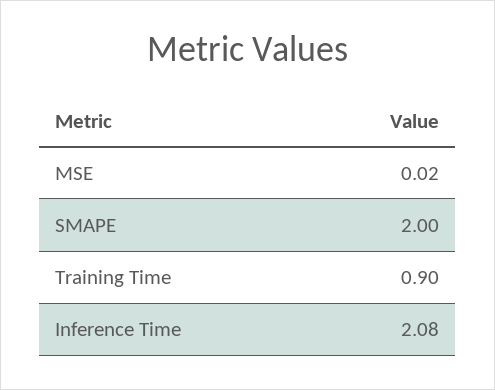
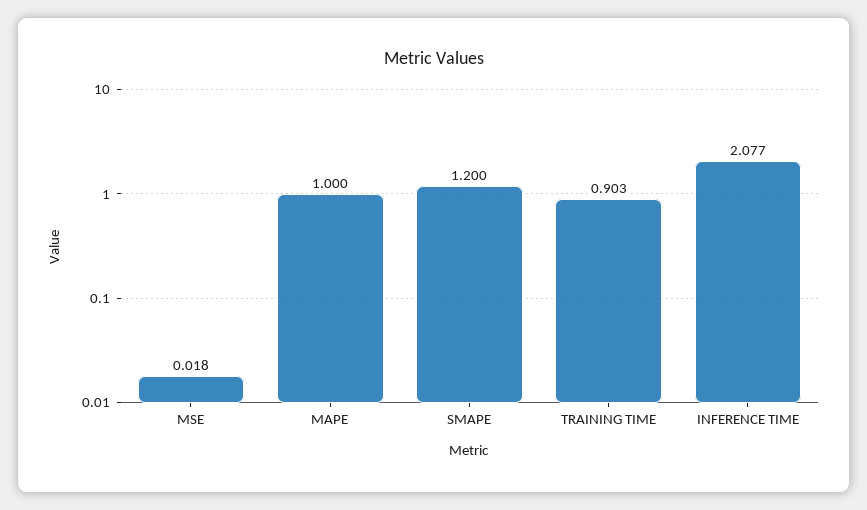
  {
    "MSE": 0.018,
-   "SMAPE": 2,
+   "SMAPE": 1.2,
    "Training Time": 0.903,
-   "Inference Time": 2.077
+   "Inference Time": 2.077,
+   "MAPE": 1
  }

